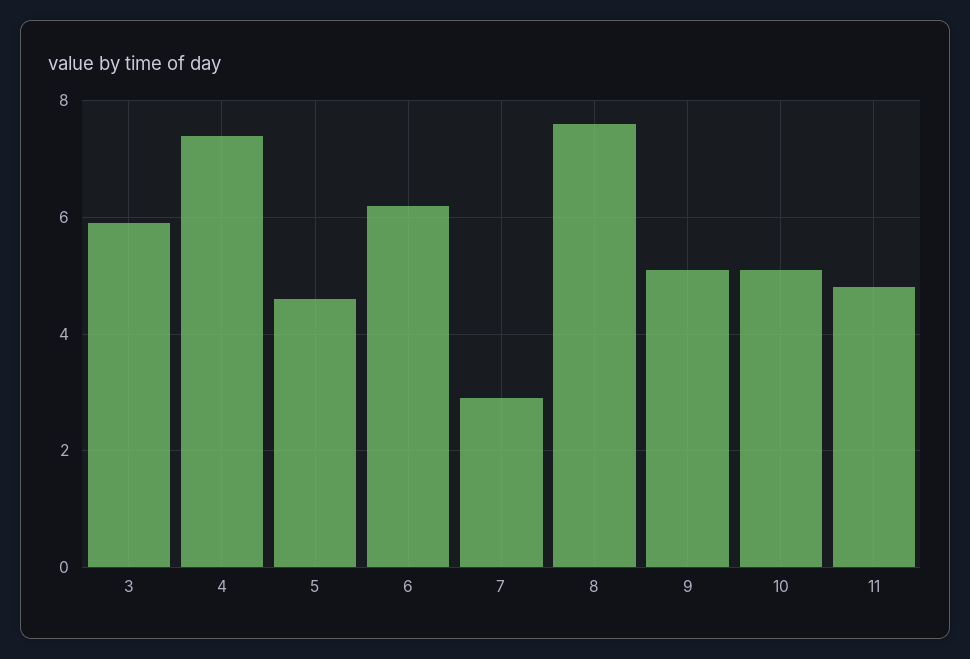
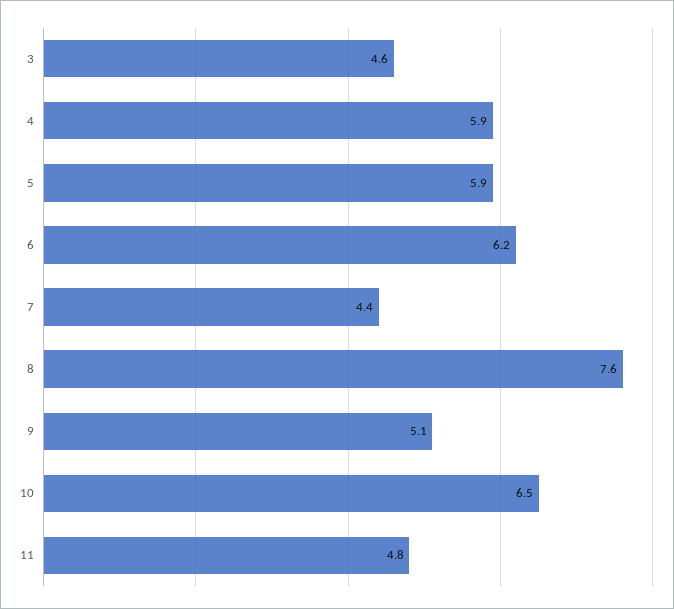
  {
-   "3": 6,
+   "3": 4.6,
-   "4": 7.5,
+   "4": 5.9,
-   "5": 4.5,
+   "5": 5.9,
    "6": 6.2,
-   "7": 3,
+   "7": 4.4,
    "8": 7.6,
    "9": 5.1,
-   "10": 5,
+   "10": 6.5,
    "11": 4.8
  }

